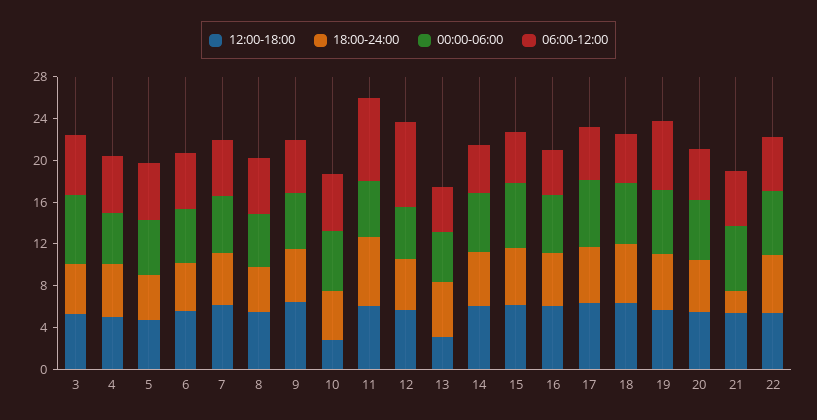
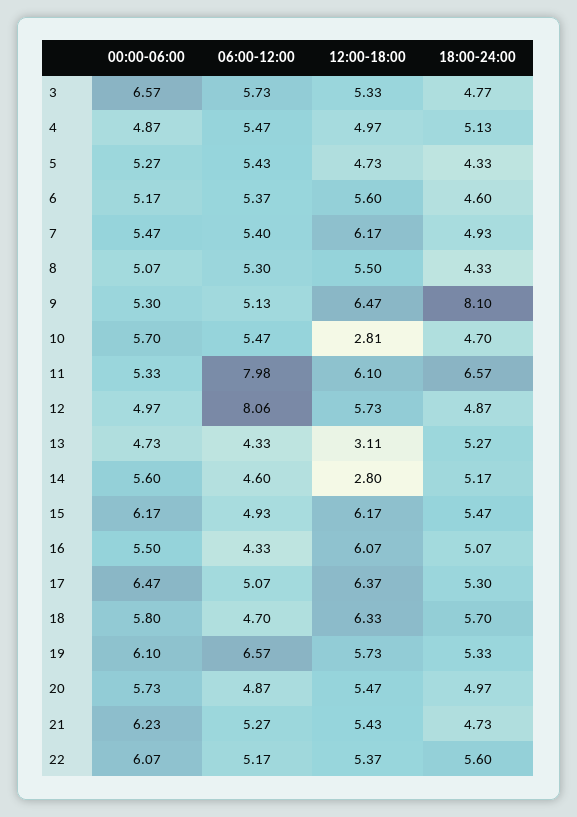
  {
    "12:00-18:00": {
      "3": 5.33,
      "4": 4.97,
      "5": 4.73,
      "6": 5.6,
      "7": 6.17,
      "8": 5.5,
      "9": 6.47,
      "10": 2.81,
      "11": 6.1,
      "12": 5.73,
      "13": 3.11,
-     "14": 6,
+     "14": 2.8,
      "15": 6.17,
      "16": 6.07,
      "17": 6.37,
      "18": 6.33,
      "19": 5.73,
      "20": 5.47,
      "21": 5.43,
      "22": 5.37
    },
    "18:00-24:00": {
      "3": 4.77,
      "4": 5.13,
      "5": 4.33,
      "6": 4.6,
      "7": 4.93,
      "8": 4.33,
-     "9": 5,
+     "9": 8.1,
      "10": 4.7,
      "11": 6.57,
      "12": 4.87,
      "13": 5.27,
      "14": 5.17,
      "15": 5.47,
      "16": 5.07,
      "17": 5.3,
      "18": 5.7,
      "19": 5.33,
      "20": 4.97,
-     "21": 2,
+     "21": 4.73,
      "22": 5.6
    },
    "00:00-06:00": {
      "3": 6.57,
      "4": 4.87,
      "5": 5.27,
      "6": 5.17,
      "7": 5.47,
      "8": 5.07,
      "9": 5.3,
      "10": 5.7,
      "11": 5.33,
      "12": 4.97,
      "13": 4.73,
      "14": 5.6,
      "15": 6.17,
      "16": 5.5,
      "17": 6.47,
      "18": 5.8,
      "19": 6.1,
      "20": 5.73,
      "21": 6.23,
      "22": 6.07
    },
    "06:00-12:00": {
      "3": 5.73,
      "4": 5.47,
      "5": 5.43,
      "6": 5.37,
      "7": 5.4,
      "8": 5.3,
      "9": 5.13,
      "10": 5.47,
      "11": 7.98,
      "12": 8.06,
      "13": 4.33,
      "14": 4.6,
      "15": 4.93,
      "16": 4.33,
      "17": 5.07,
      "18": 4.7,
      "19": 6.57,
      "20": 4.87,
      "21": 5.27,
      "22": 5.17
    }
  }

